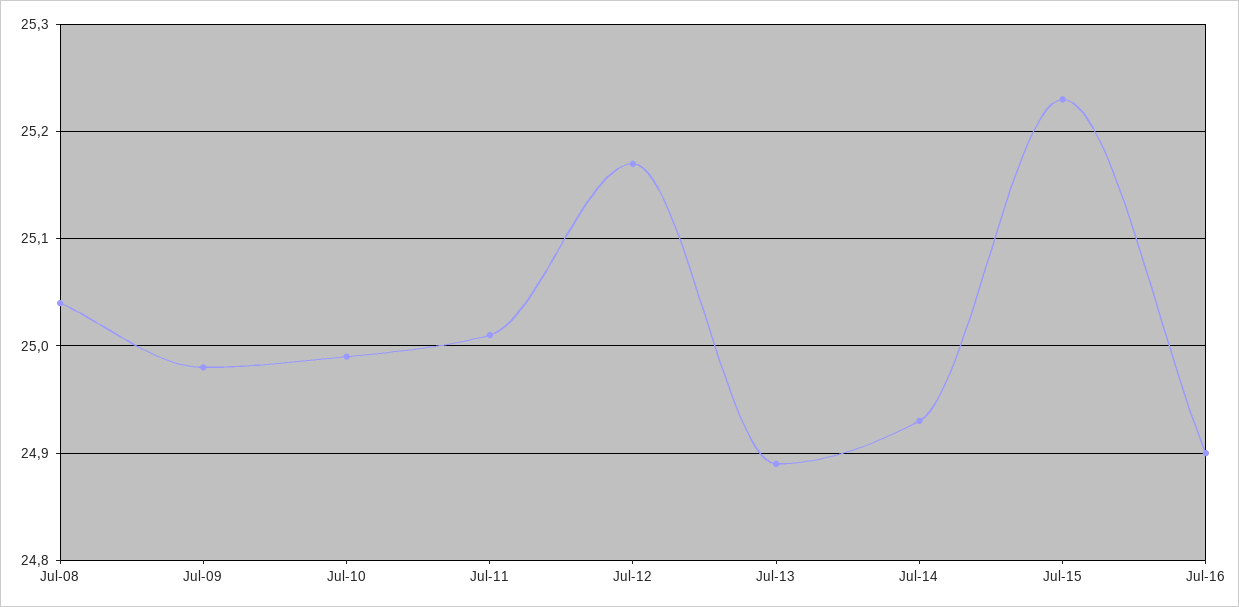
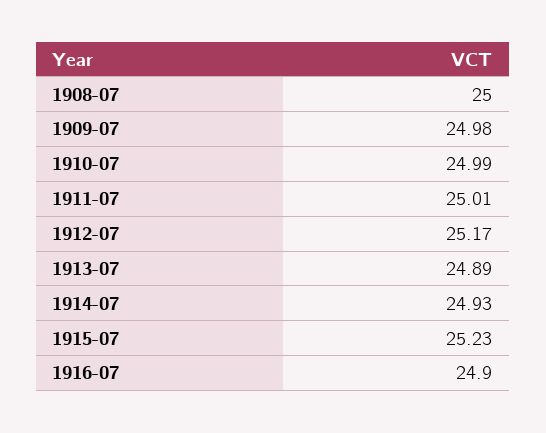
  {
-   "Jul-08": 25.04,
+   "Jul-08": 25,
    "Jul-09": 24.98,
    "Jul-10": 24.99,
    "Jul-11": 25.01,
    "Jul-12": 25.17,
    "Jul-13": 24.89,
    "Jul-14": 24.93,
    "Jul-15": 25.23,
    "Jul-16": 24.9
  }

